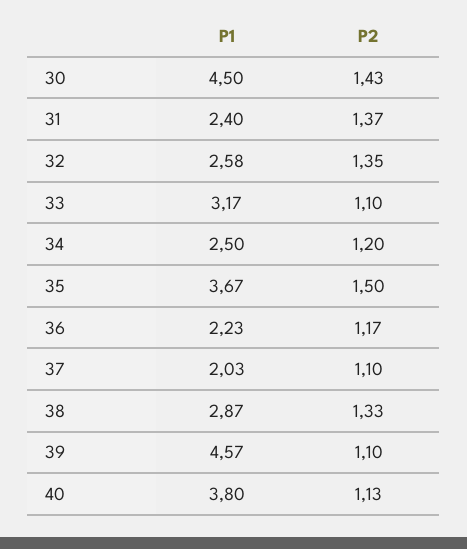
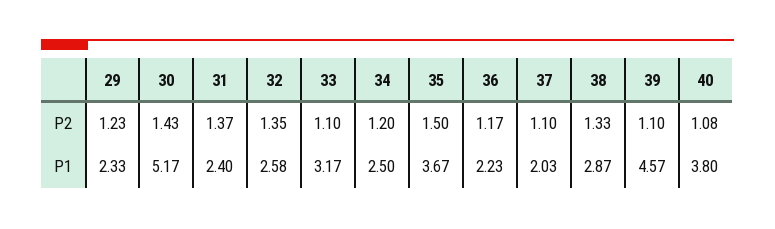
  {
    "P1": {
-     "30": 4.5,
+     "30": 5.17,
      "31": 2.4,
      "32": 2.58,
      "33": 3.17,
      "34": 2.5,
      "35": 3.67,
      "36": 2.23,
      "37": 2.03,
      "38": 2.87,
      "39": 4.57,
-     "40": 3.8
+     "40": 3.8,
+     "29": 2.33
    },
    "P2": {
      "30": 1.43,
      "31": 1.37,
      "32": 1.35,
      "33": 1.1,
      "34": 1.2,
      "35": 1.5,
      "36": 1.17,
      "37": 1.1,
      "38": 1.33,
      "39": 1.1,
-     "40": 1.13
+     "40": 1.08,
+     "29": 1.23
    }
  }

